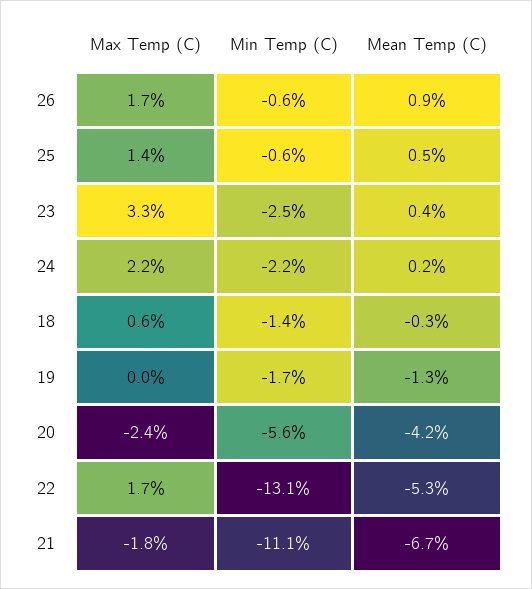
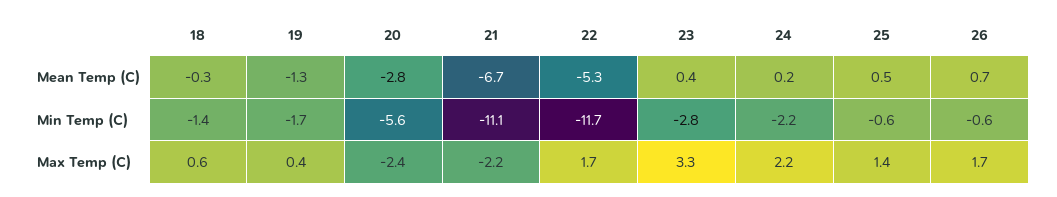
  {
    "Max Temp (C)": {
      "26": 1.7,
      "25": 1.4,
      "23": 3.3,
      "24": 2.2,
      "18": 0.6,
-     "19": 0,
+     "19": 0.4,
      "20": -2.4,
      "22": 1.7,
-     "21": -1.8
+     "21": -2.2
    },
    "Min Temp (C)": {
      "26": -0.6,
      "25": -0.6,
-     "23": -2.5,
+     "23": -2.8,
      "24": -2.2,
      "18": -1.4,
      "19": -1.7,
      "20": -5.6,
-     "22": -13.1,
+     "22": -11.7,
      "21": -11.1
    },
    "Mean Temp (C)": {
-     "26": 0.9,
+     "26": 0.7,
      "25": 0.5,
      "23": 0.4,
      "24": 0.2,
      "18": -0.3,
      "19": -1.3,
-     "20": -4.2,
+     "20": -2.8,
      "22": -5.3,
      "21": -6.7
    }
  }

